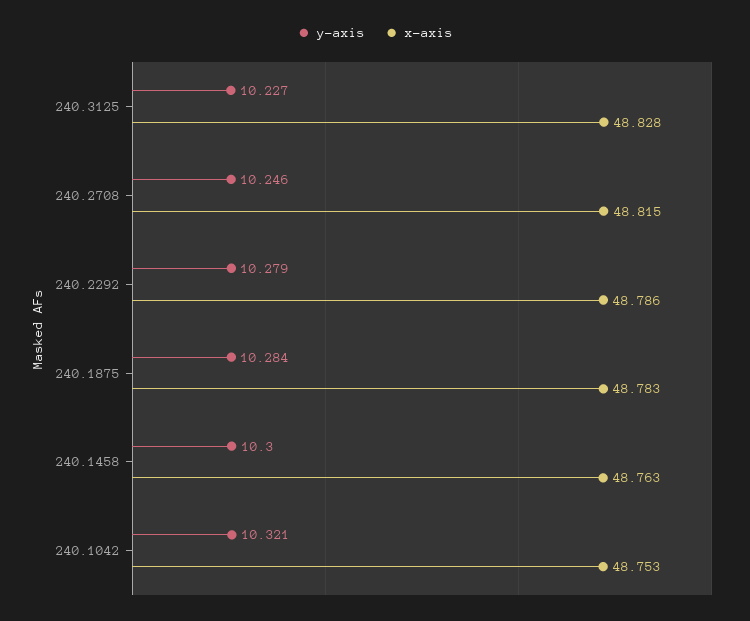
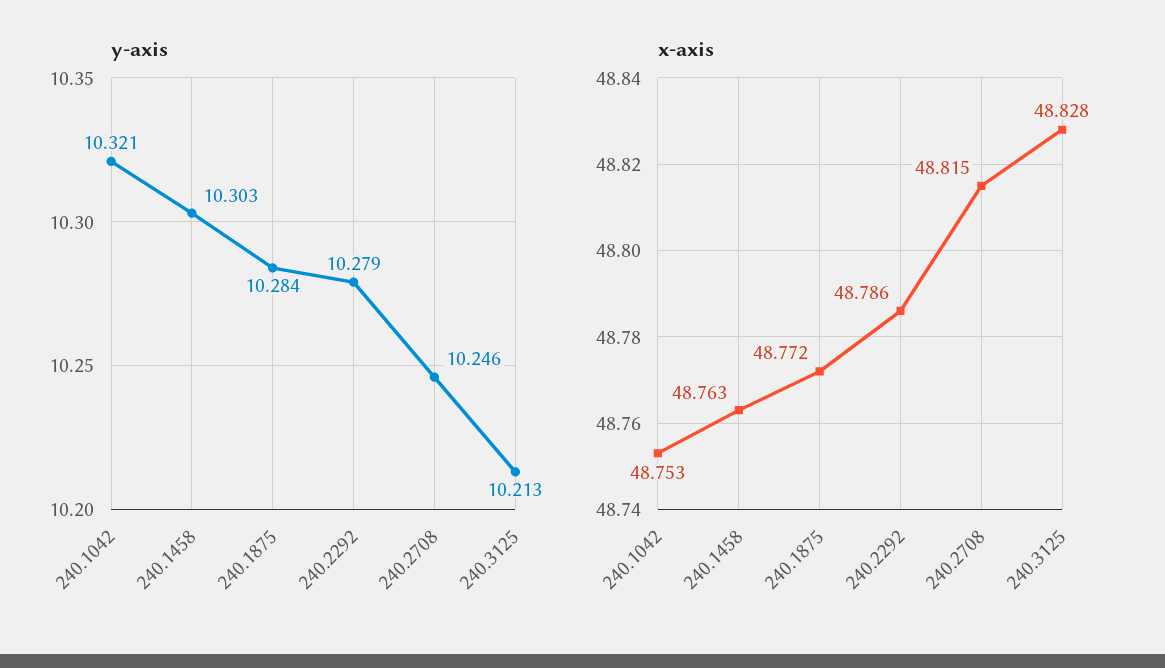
  {
    "y-axis": {
-     "240.3125": 10.227,
+     "240.3125": 10.213,
      "240.2708": 10.246,
      "240.2292": 10.279,
      "240.1875": 10.284,
-     "240.1458": 10.3,
+     "240.1458": 10.303,
      "240.1042": 10.321
    },
    "x-axis": {
      "240.3125": 48.828,
      "240.2708": 48.815,
      "240.2292": 48.786,
-     "240.1875": 48.783,
+     "240.1875": 48.772,
      "240.1458": 48.763,
      "240.1042": 48.753
    }
  }

